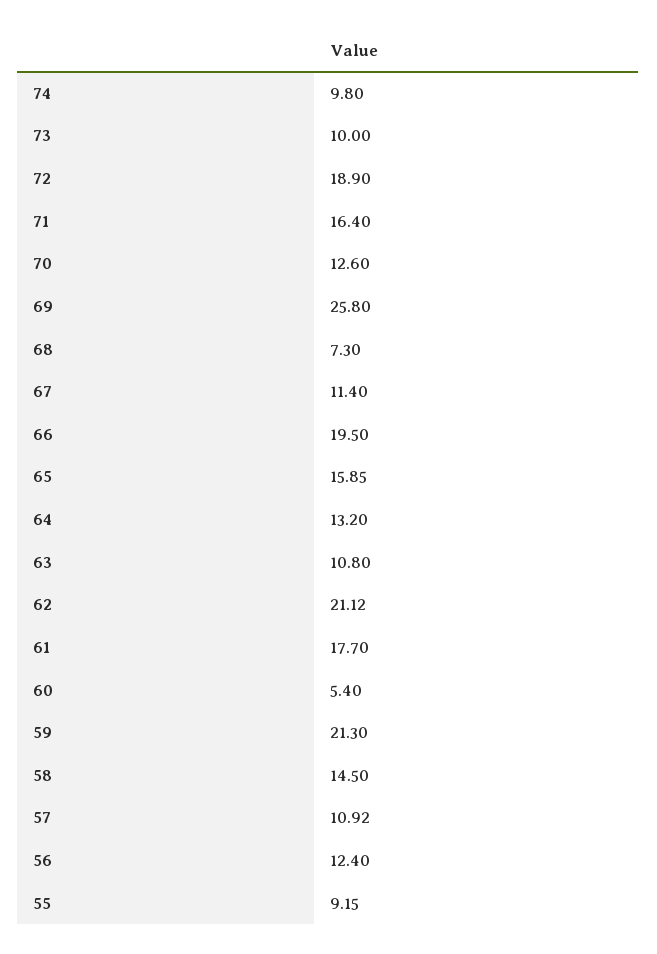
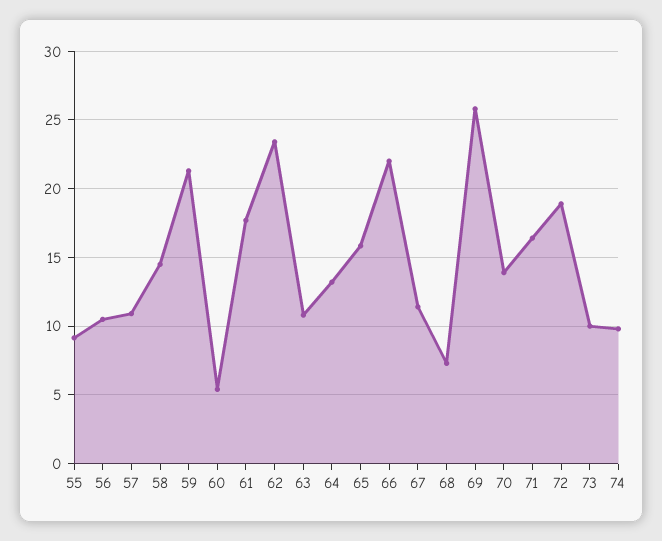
  {
    "74": 9.8,
    "73": 10,
    "72": 18.9,
    "71": 16.4,
-   "70": 12.6,
+   "70": 14,
    "69": 25.8,
    "68": 7.3,
    "67": 11.4,
-   "66": 19.5,
+   "66": 22,
    "65": 15.85,
    "64": 13.2,
    "63": 10.8,
-   "62": 21.12,
+   "62": 23.5,
    "61": 17.7,
    "60": 5.4,
    "59": 21.3,
    "58": 14.5,
    "57": 10.92,
-   "56": 12.4,
+   "56": 10.5,
    "55": 9.15
  }

